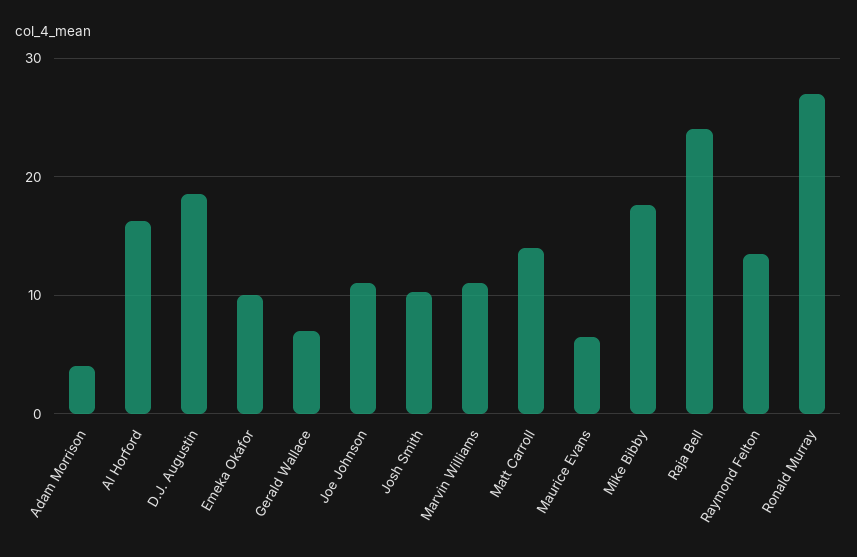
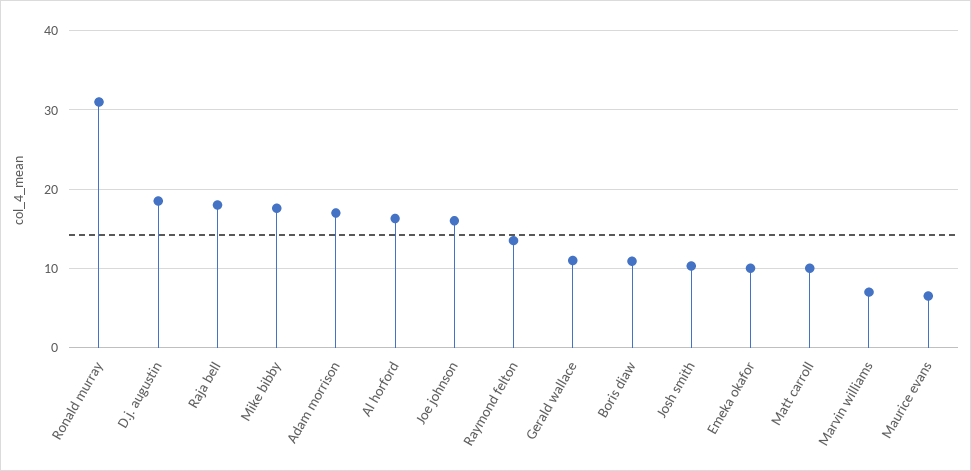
  {
-   "Adam Morrison": 4,
+   "Adam Morrison": 17,
    "Al Horford": 16,
    "D.J. Augustin": 19,
    "Emeka Okafor": 10,
-   "Gerald Wallace": 7,
+   "Gerald Wallace": 11,
-   "Joe Johnson": 11,
+   "Joe Johnson": 16,
    "Josh Smith": 10,
-   "Marvin Williams": 11,
+   "Marvin Williams": 7,
-   "Matt Carroll": 14,
+   "Matt Carroll": 10,
    "Maurice Evans": 7,
    "Mike Bibby": 18,
-   "Raja Bell": 24,
+   "Raja Bell": 18,
    "Raymond Felton": 14,
-   "Ronald Murray": 27
+   "Ronald Murray": 31,
+   "Boris diaw": 11
  }

